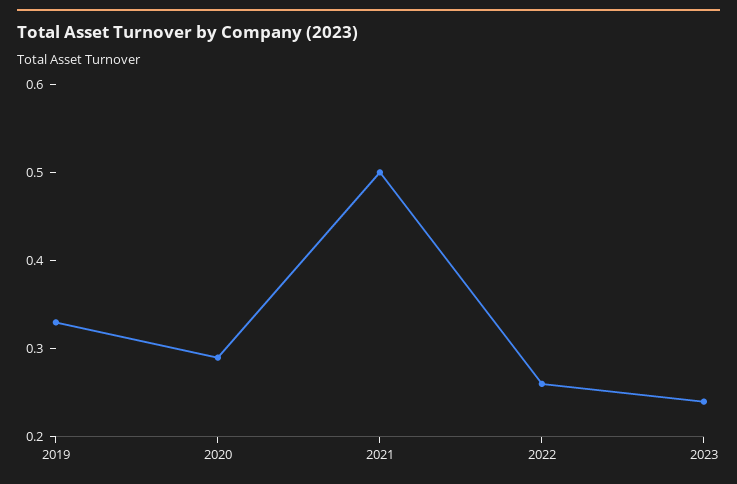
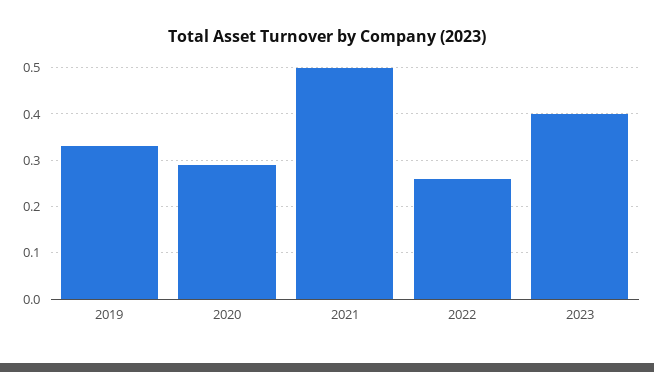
  {
    "2019": 0.33,
    "2020": 0.29,
    "2021": 0.5,
    "2022": 0.26,
-   "2023": 0.24
+   "2023": 0.4
  }

